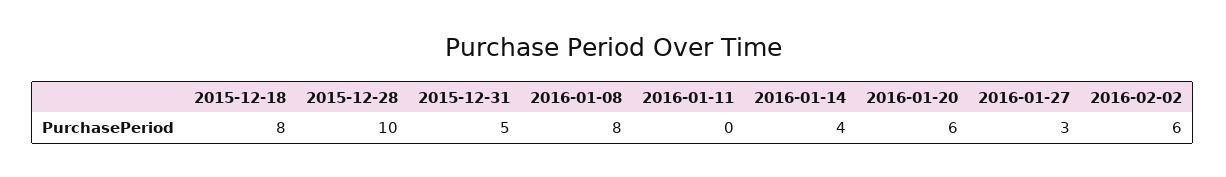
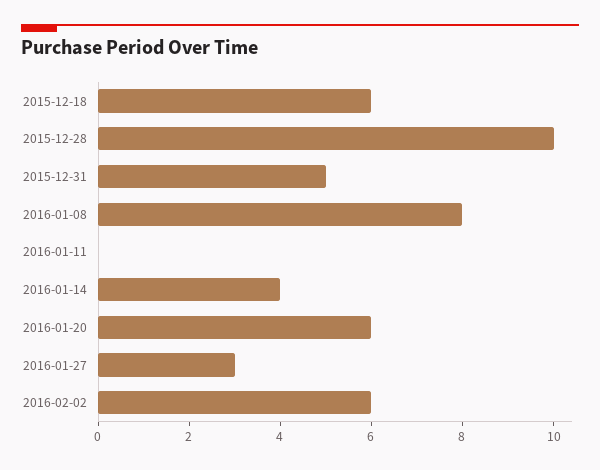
  {
-   "2015-12-18": 8,
+   "2015-12-18": 6,
    "2015-12-28": 10,
    "2015-12-31": 5,
    "2016-01-08": 8,
    "2016-01-11": 0,
    "2016-01-14": 4,
    "2016-01-20": 6,
    "2016-01-27": 3,
    "2016-02-02": 6
  }

